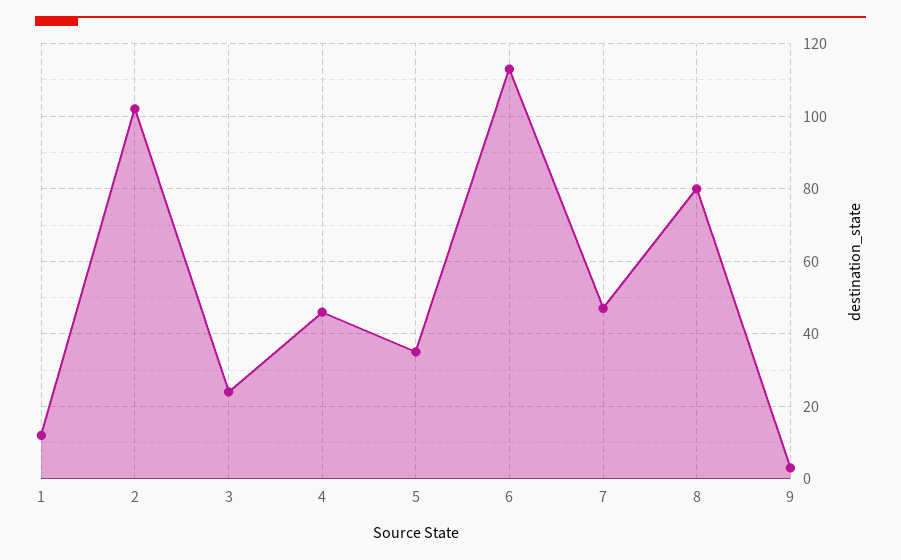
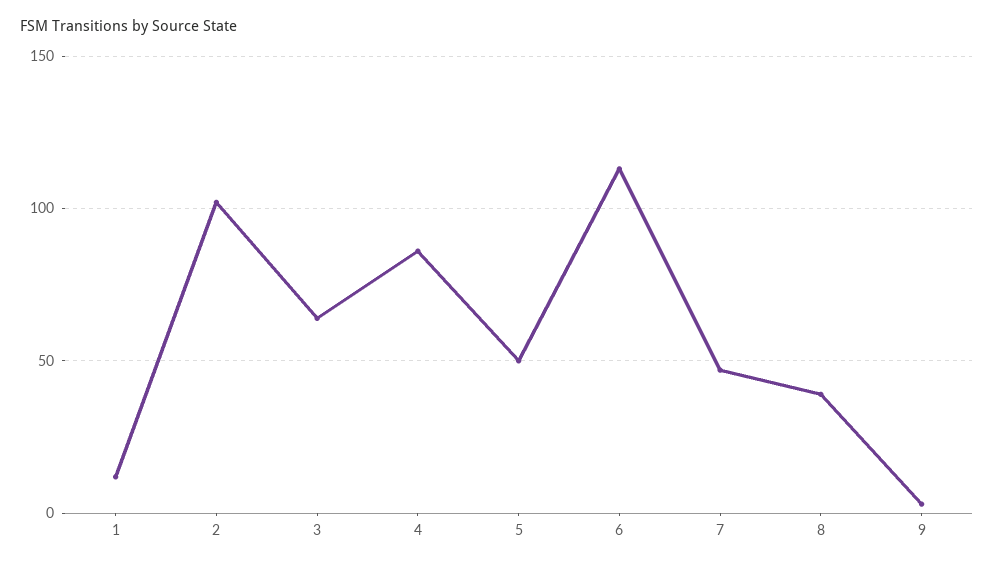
  {
    "1": 10,
    "2": 100,
-   "3": 25,
+   "3": 65,
-   "4": 45,
+   "4": 85,
-   "5": 35,
+   "5": 50,
    "6": 115,
    "7": 45,
-   "8": 80,
+   "8": 40,
    "9": 5
  }

